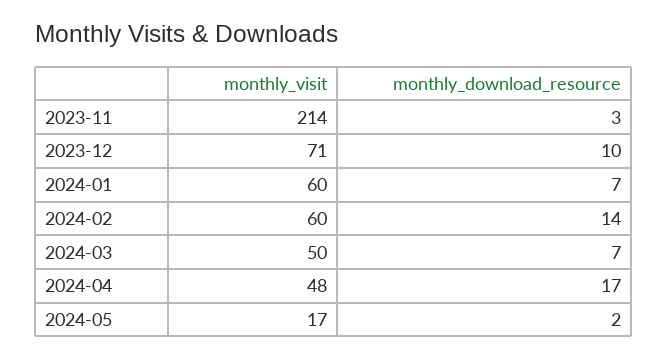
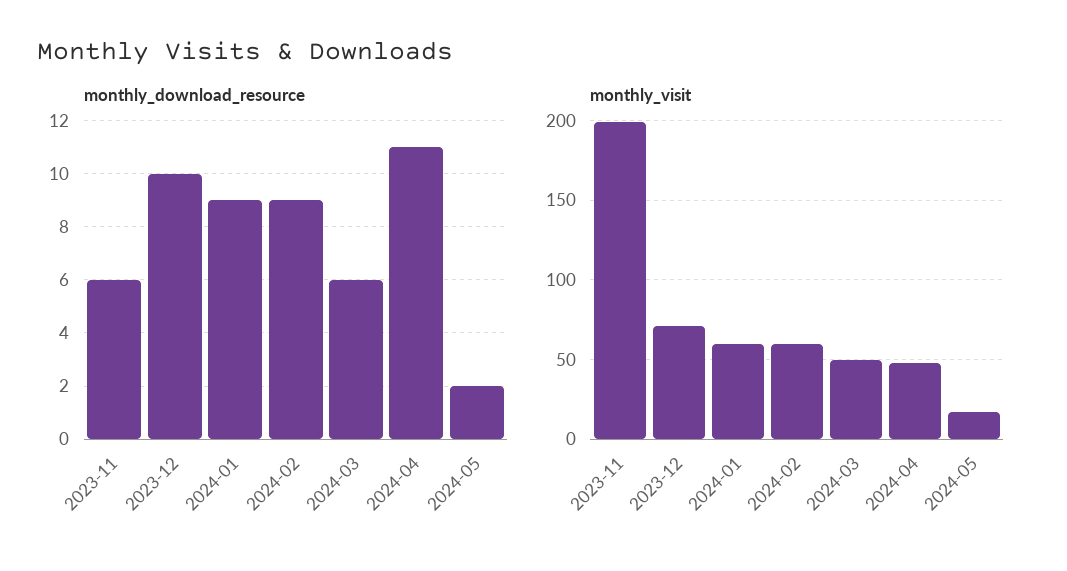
  {
    "monthly_visit": {
-     "2023-11": 214,
+     "2023-11": 200,
      "2023-12": 71,
      "2024-01": 60,
      "2024-02": 60,
      "2024-03": 50,
      "2024-04": 48,
      "2024-05": 17
    },
    "monthly_download_resource": {
-     "2023-11": 3,
+     "2023-11": 6,
      "2023-12": 10,
-     "2024-01": 7,
+     "2024-01": 9,
-     "2024-02": 14,
+     "2024-02": 9,
-     "2024-03": 7,
+     "2024-03": 6,
-     "2024-04": 17,
+     "2024-04": 11,
      "2024-05": 2
    }
  }

